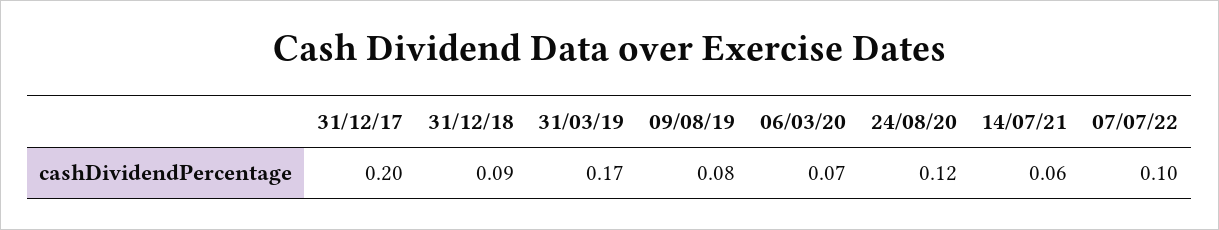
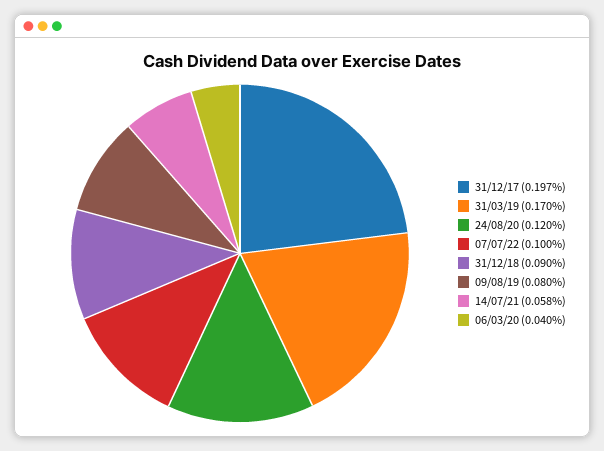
  {
-   "31/12/17": 0.2,
+   "31/12/17": 0.197,
    "31/12/18": 0.09,
    "31/03/19": 0.17,
    "09/08/19": 0.08,
-   "06/03/20": 0.07,
+   "06/03/20": 0.04,
    "24/08/20": 0.12,
-   "14/07/21": 0.06,
+   "14/07/21": 0.058,
    "07/07/22": 0.1
  }

